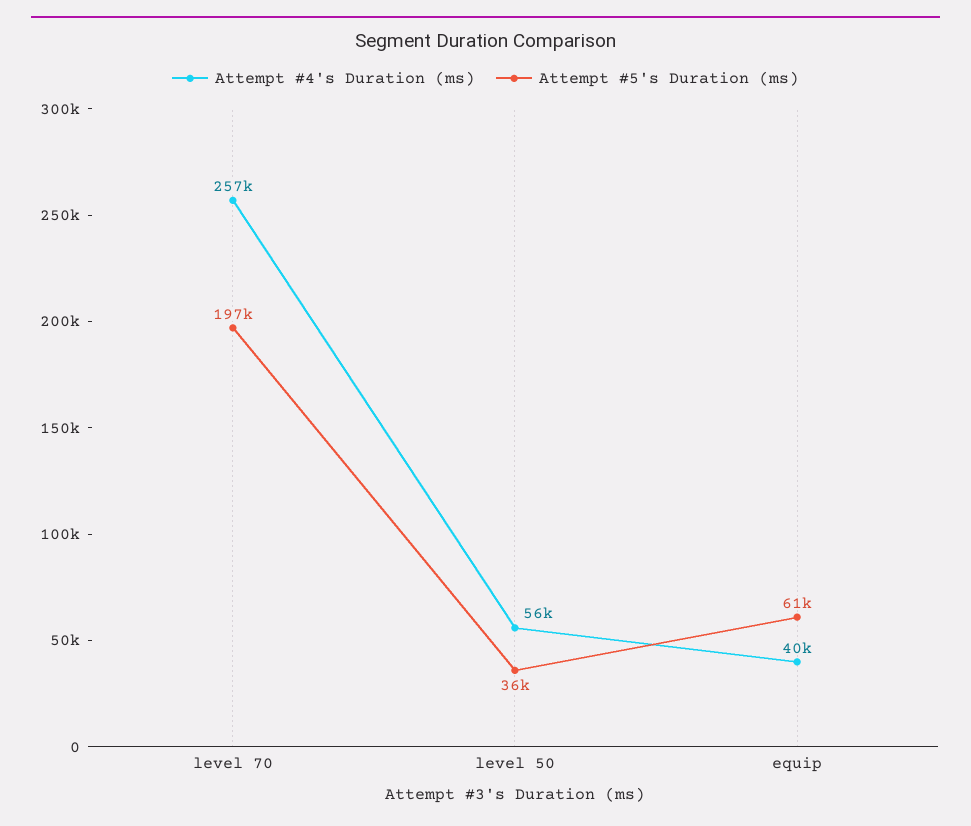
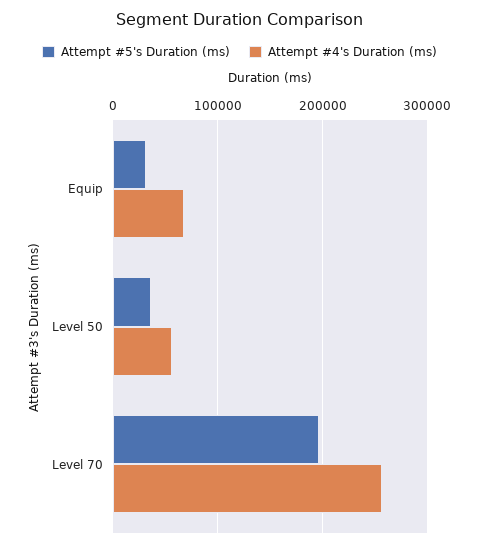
  {
    "Attempt #4's Duration (ms)": {
      "level 70": 257000,
      "level 50": 56000,
-     "equip": 40000
+     "equip": 70000
    },
    "Attempt #5's Duration (ms)": {
      "level 70": 197000,
      "level 50": 36000,
-     "equip": 61000
+     "equip": 30000
    }
  }

